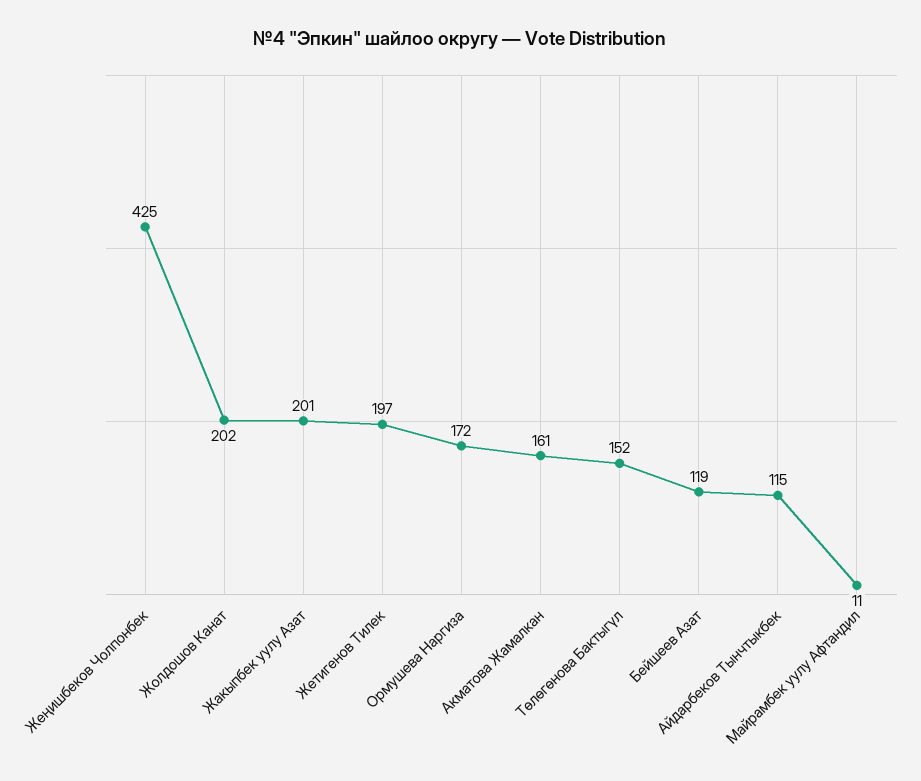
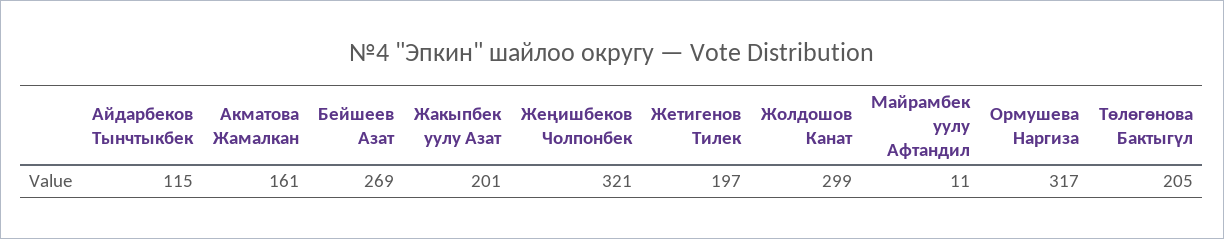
  {
-   "Жеңишбеков Чолпонбек": 425,
+   "Жеңишбеков Чолпонбек": 321,
-   "Жолдошов Канат": 202,
+   "Жолдошов Канат": 299,
    "Жакыпбек уулу Азат": 201,
    "Жетигенов Тилек": 197,
-   "Ормушева Наргиза": 172,
+   "Ормушева Наргиза": 317,
    "Акматова Жамалкан": 161,
-   "Төлөгөнова Бактыгүл": 152,
+   "Төлөгөнова Бактыгүл": 205,
-   "Бейшеев Азат": 119,
+   "Бейшеев Азат": 269,
    "Айдарбеков Тынчтыкбек": 115,
    "Майрамбек уулу Афтандил": 11
  }

